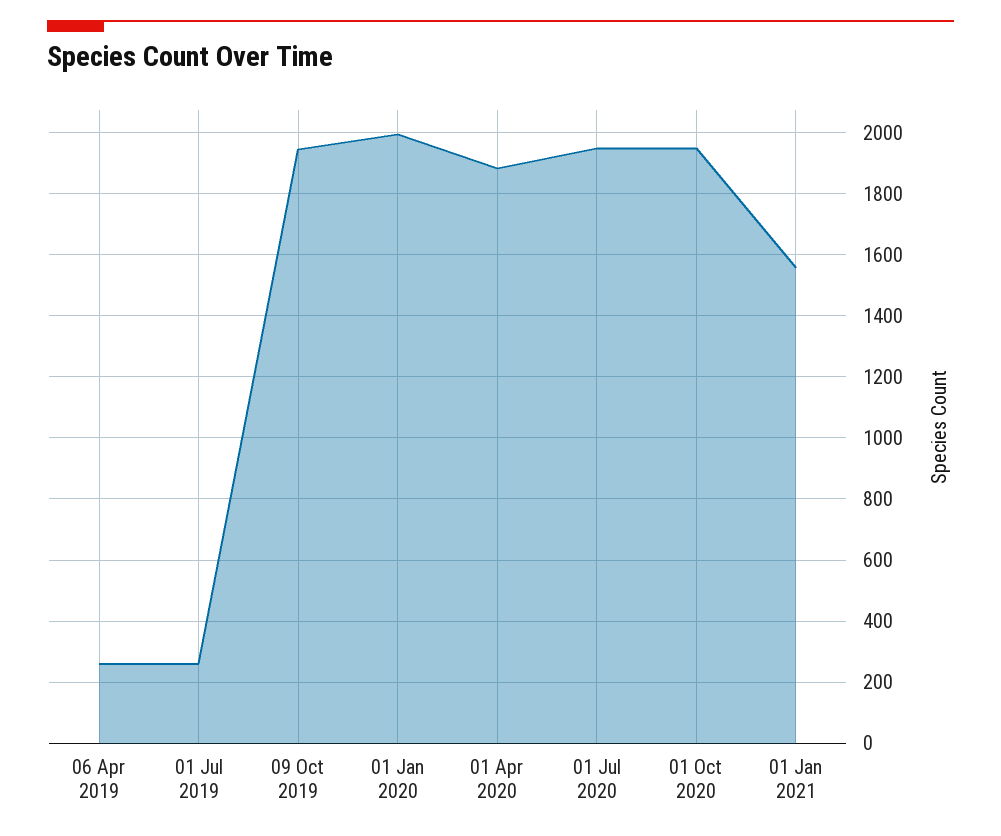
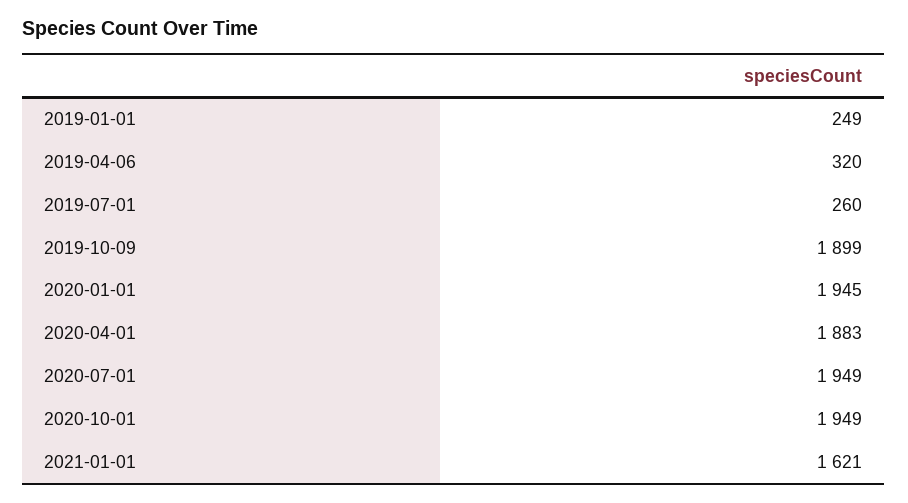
  {
-   "06 Apr 2019": 260,
+   "06 Apr 2019": 320,
    "01 Jul 2019": 260,
-   "09 Oct 2019": 1940,
+   "09 Oct 2019": 1899,
-   "01 Jan 2020": 2000,
+   "01 Jan 2020": 1945,
    "01 Apr 2020": 1883,
    "01 Jul 2020": 1949,
    "01 Oct 2020": 1949,
-   "01 Jan 2021": 1560
+   "01 Jan 2021": 1621,
+   "2019-01-01": 249
  }

